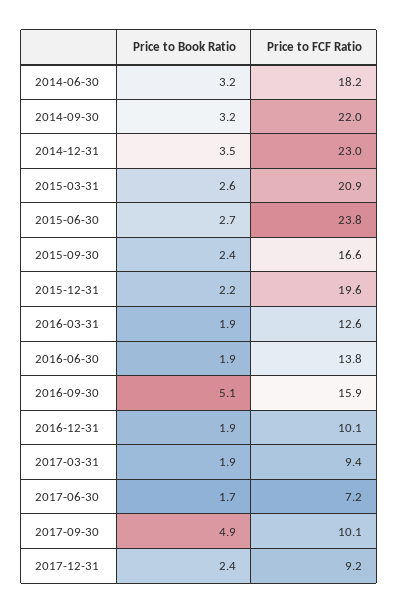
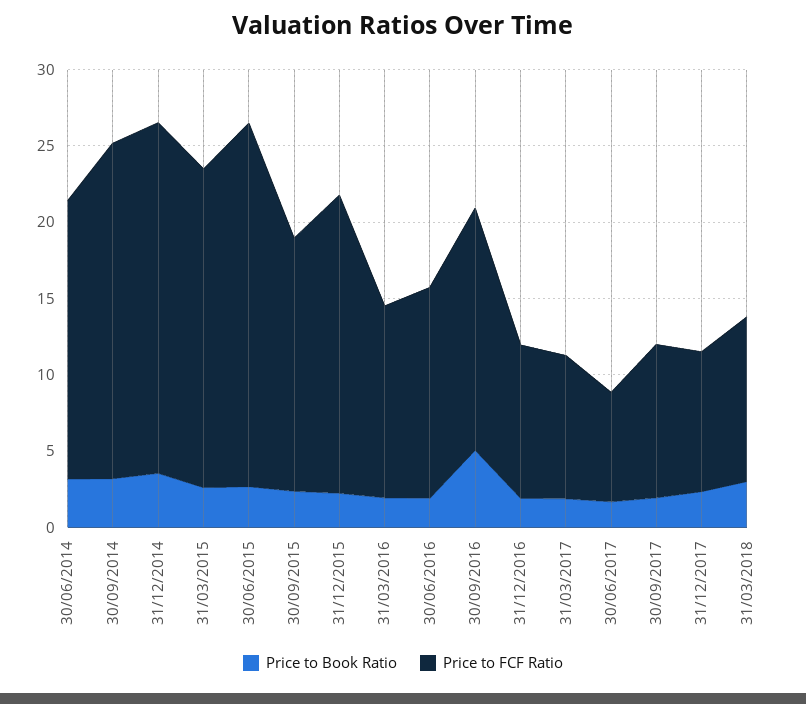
  {
    "Price to Book Ratio": {
      "2014-06-30": 3.2,
      "2014-09-30": 3.2,
      "2014-12-31": 3.5,
      "2015-03-31": 2.6,
      "2015-06-30": 2.7,
      "2015-09-30": 2.4,
      "2015-12-31": 2.2,
      "2016-03-31": 1.9,
      "2016-06-30": 1.9,
      "2016-09-30": 5.1,
      "2016-12-31": 1.9,
      "2017-03-31": 1.9,
      "2017-06-30": 1.7,
-     "2017-09-30": 4.9,
+     "2017-09-30": 2,
-     "2017-12-31": 2.4
+     "2017-12-31": 2.4,
+     "31/03/2018": 3
    },
    "Price to FCF Ratio": {
      "2014-06-30": 18.2,
      "2014-09-30": 22,
      "2014-12-31": 23,
      "2015-03-31": 20.9,
      "2015-06-30": 23.8,
      "2015-09-30": 16.6,
      "2015-12-31": 19.6,
      "2016-03-31": 12.6,
      "2016-06-30": 13.8,
      "2016-09-30": 15.9,
      "2016-12-31": 10.1,
      "2017-03-31": 9.4,
      "2017-06-30": 7.2,
      "2017-09-30": 10.1,
-     "2017-12-31": 9.2
+     "2017-12-31": 9.2,
+     "31/03/2018": 11
    }
  }

